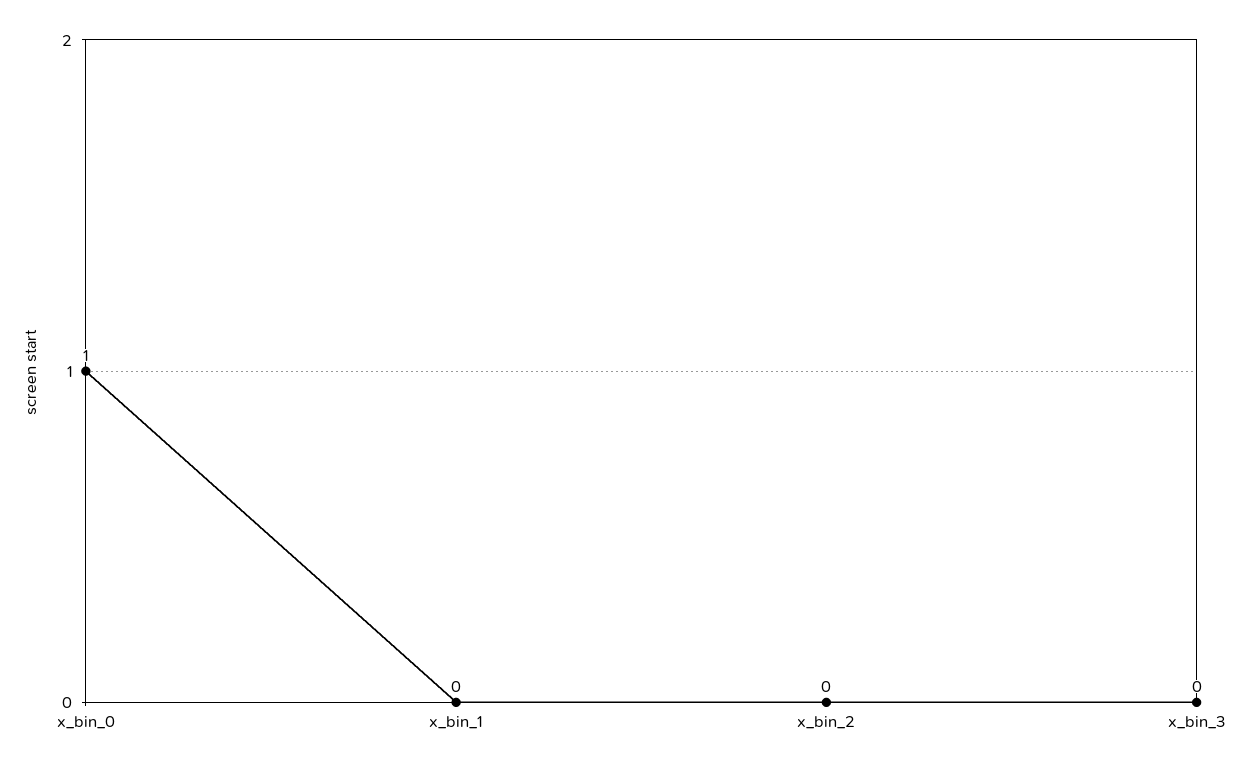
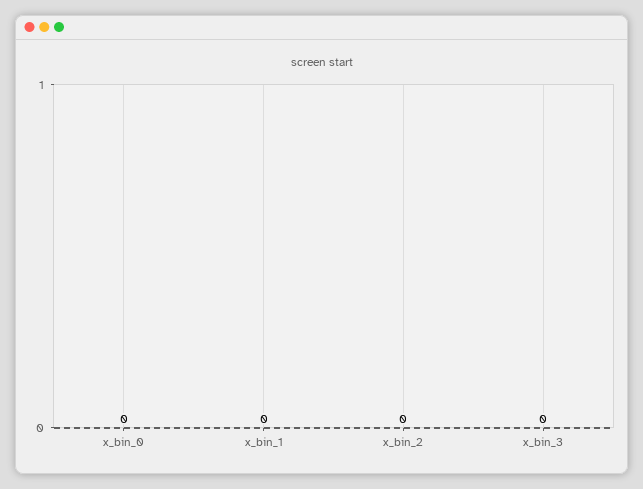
  {
-   "x_bin_0": 1,
+   "x_bin_0": 0,
    "x_bin_1": 0,
    "x_bin_2": 0,
    "x_bin_3": 0
  }

